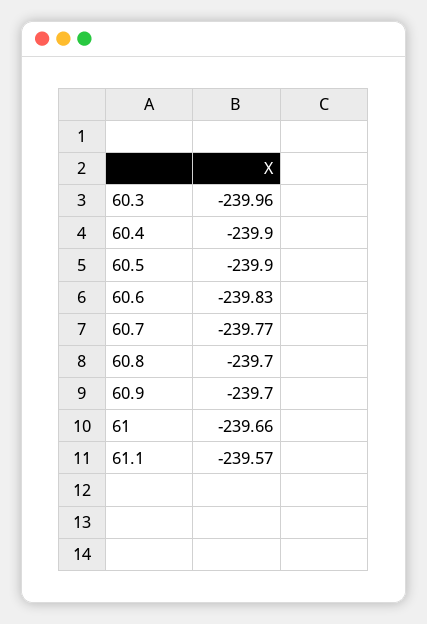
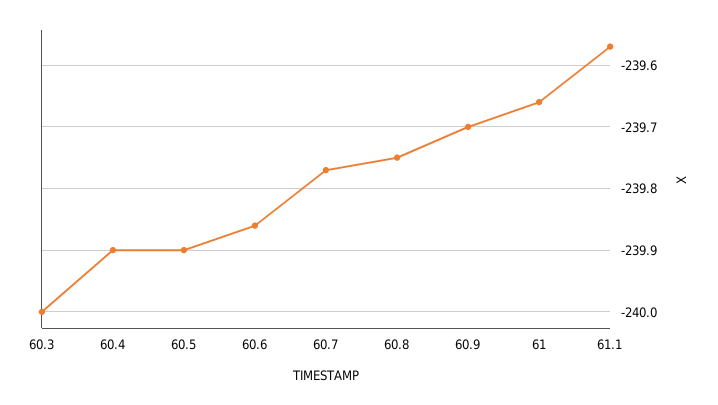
  {
-   "60.3": -239.96,
+   "60.3": -240,
    "60.4": -239.9,
    "60.5": -239.9,
-   "60.6": -239.83,
+   "60.6": -239.86,
    "60.7": -239.77,
-   "60.8": -239.7,
+   "60.8": -239.75,
    "60.9": -239.7,
    "61": -239.66,
    "61.1": -239.57
  }

